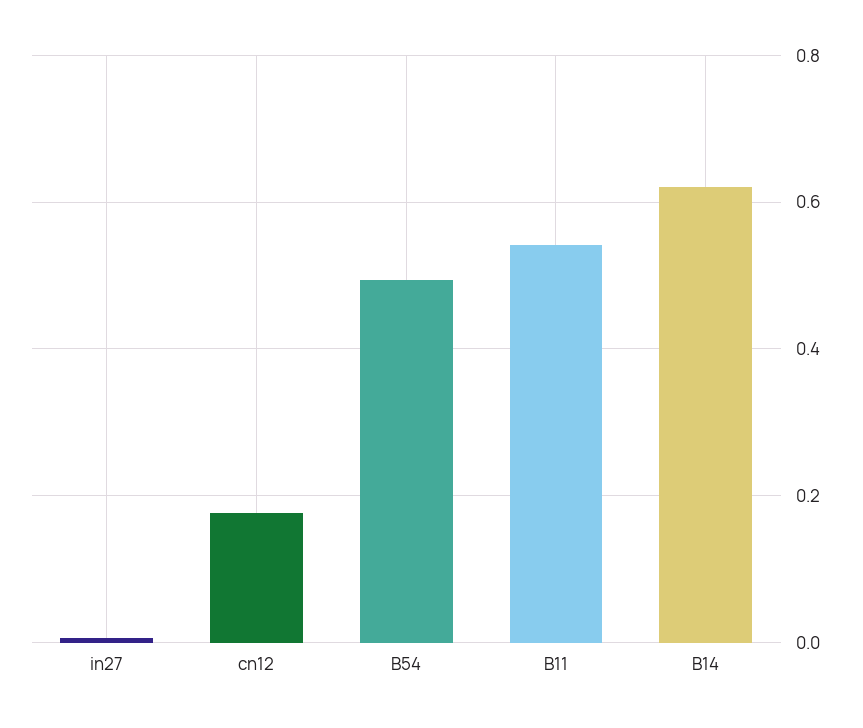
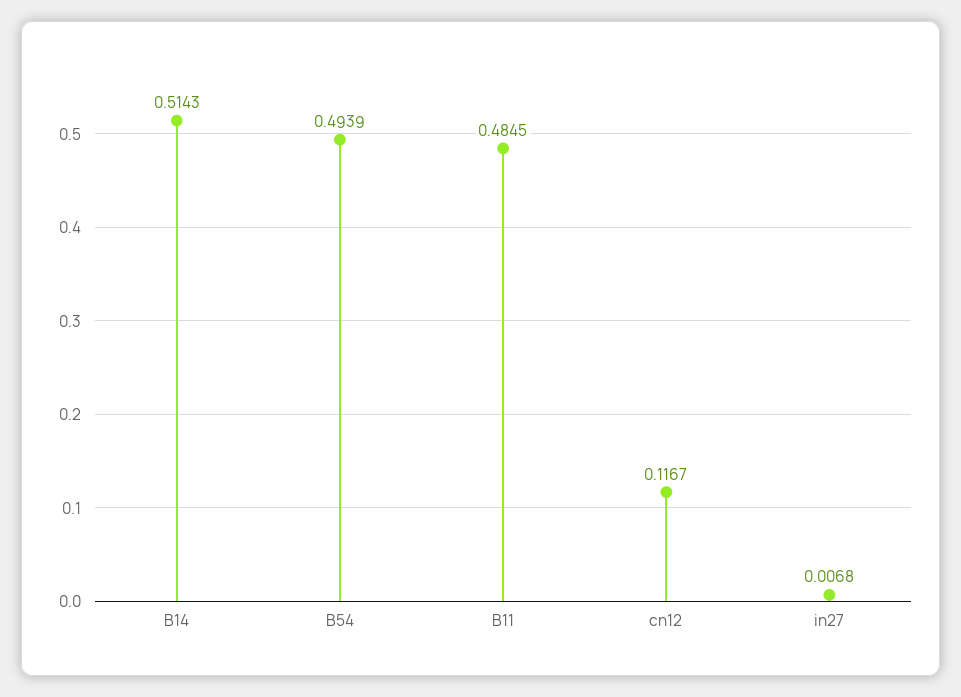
  {
    "in27": 0.0068,
-   "cn12": 0.18,
+   "cn12": 0.1167,
    "B54": 0.4939,
-   "B11": 0.54,
+   "B11": 0.4845,
-   "B14": 0.62
+   "B14": 0.5143
  }

